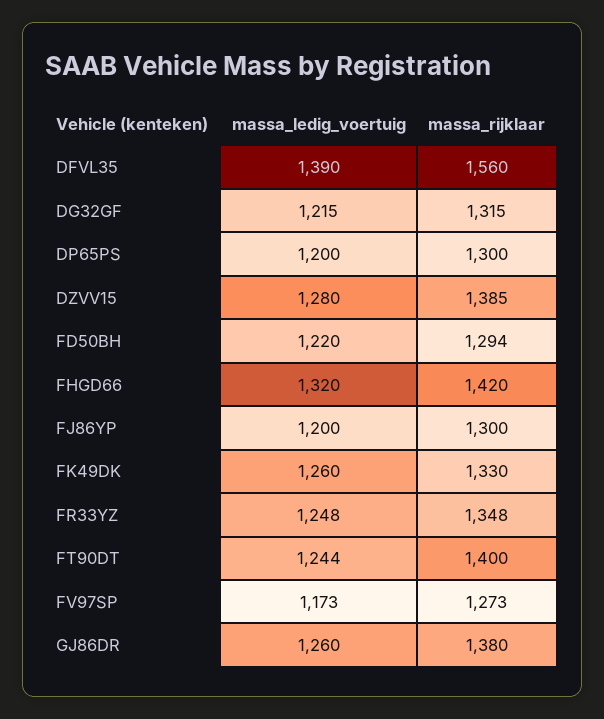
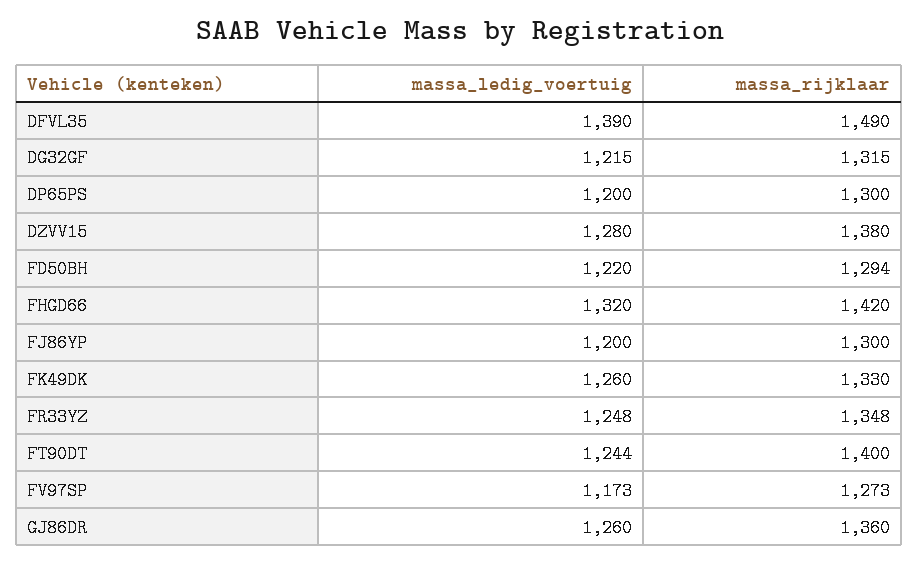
  {
    "massa_ledig_voertuig": {
      "DFVL35": 1390,
      "DG32GF": 1215,
      "DP65PS": 1200,
      "DZVV15": 1280,
      "FD50BH": 1220,
      "FHGD66": 1320,
      "FJ86YP": 1200,
      "FK49DK": 1260,
      "FR33YZ": 1248,
      "FT90DT": 1244,
      "FV97SP": 1173,
      "GJ86DR": 1260
    },
    "massa_rijklaar": {
-     "DFVL35": 1560,
+     "DFVL35": 1490,
      "DG32GF": 1315,
      "DP65PS": 1300,
-     "DZVV15": 1385,
+     "DZVV15": 1380,
      "FD50BH": 1294,
      "FHGD66": 1420,
      "FJ86YP": 1300,
      "FK49DK": 1330,
      "FR33YZ": 1348,
      "FT90DT": 1400,
      "FV97SP": 1273,
-     "GJ86DR": 1380
+     "GJ86DR": 1360
    }
  }

